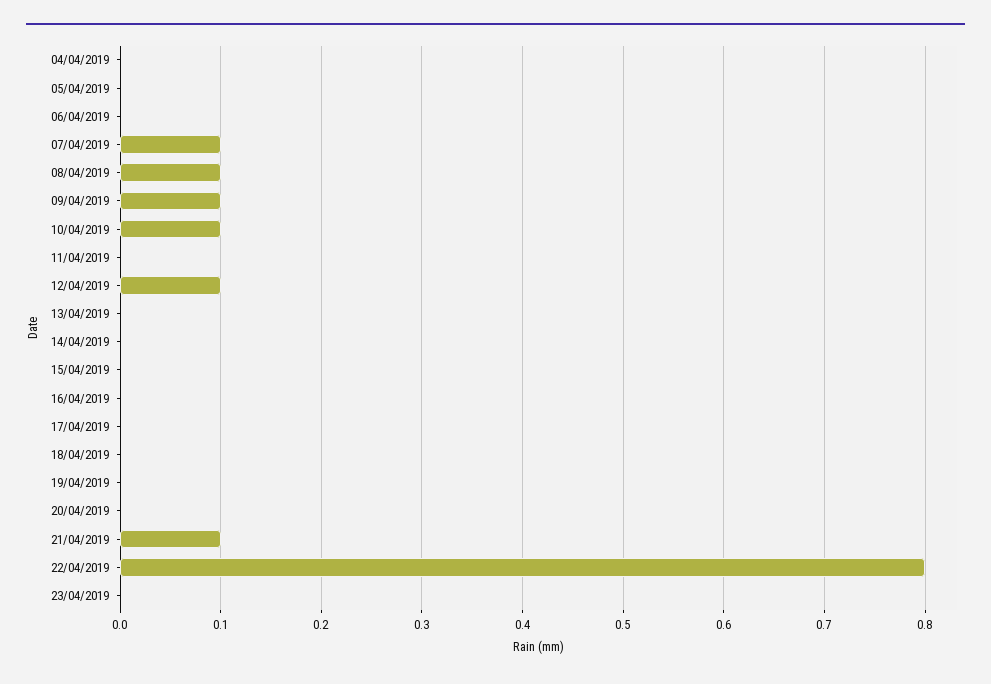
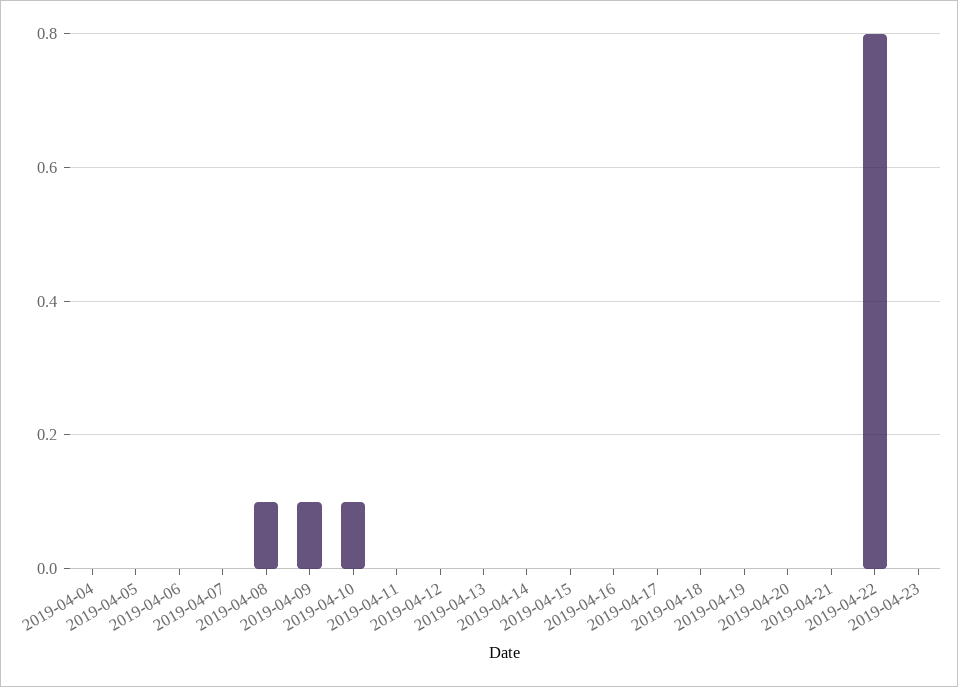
  {
    "04/04/2019": 0,
    "05/04/2019": 0,
    "06/04/2019": 0,
-   "07/04/2019": 0.1,
+   "07/04/2019": 0,
    "08/04/2019": 0.1,
    "09/04/2019": 0.1,
    "10/04/2019": 0.1,
    "11/04/2019": 0,
-   "12/04/2019": 0.1,
+   "12/04/2019": 0,
    "13/04/2019": 0,
    "14/04/2019": 0,
    "15/04/2019": 0,
    "16/04/2019": 0,
    "17/04/2019": 0,
    "18/04/2019": 0,
    "19/04/2019": 0,
    "20/04/2019": 0,
-   "21/04/2019": 0.1,
+   "21/04/2019": 0,
    "22/04/2019": 0.8,
    "23/04/2019": 0
  }

